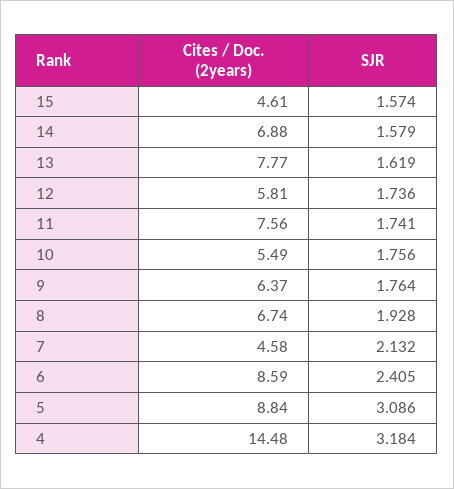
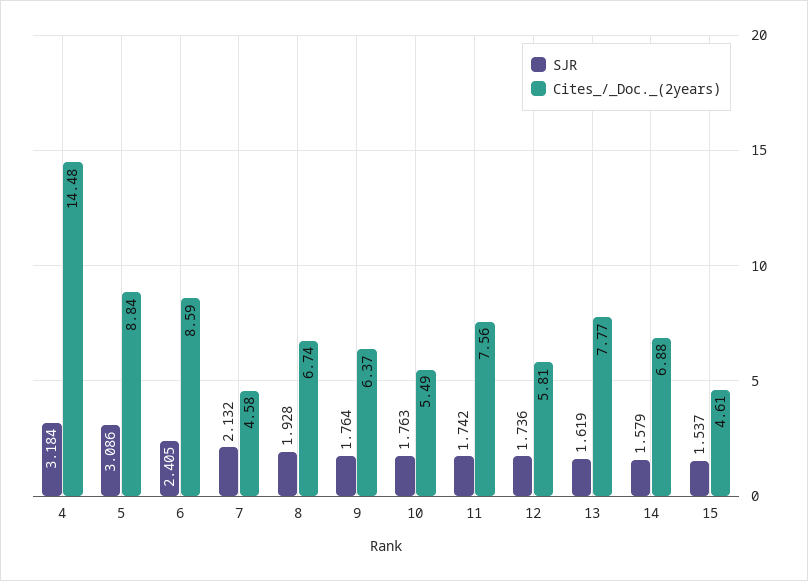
  {
    "Cites / Doc. (2years)": {
      "15": 4.61,
      "14": 6.88,
      "13": 7.77,
      "12": 5.81,
      "11": 7.56,
      "10": 5.49,
      "9": 6.37,
      "8": 6.74,
      "7": 4.58,
      "6": 8.59,
      "5": 8.84,
      "4": 14.48
    },
    "SJR": {
-     "15": 1.574,
+     "15": 1.537,
      "14": 1.579,
      "13": 1.619,
      "12": 1.736,
-     "11": 1.741,
+     "11": 1.742,
-     "10": 1.756,
+     "10": 1.763,
      "9": 1.764,
      "8": 1.928,
      "7": 2.132,
      "6": 2.405,
      "5": 3.086,
      "4": 3.184
    }
  }

